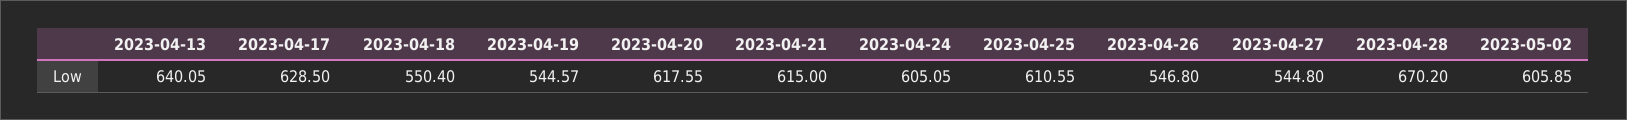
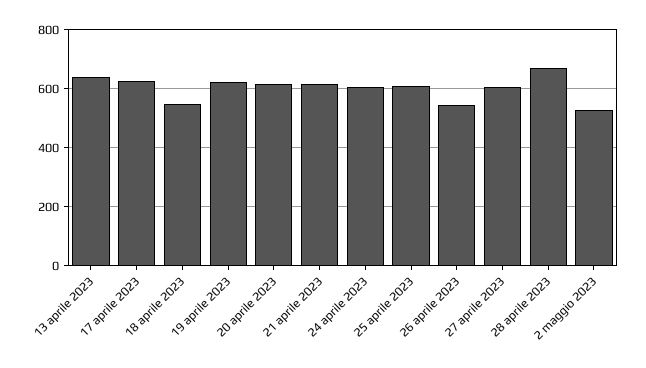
  {
    "2023-04-13": 640.05,
    "2023-04-17": 628.5,
    "2023-04-18": 550.4,
-   "2023-04-19": 544.57,
+   "2023-04-19": 625,
    "2023-04-20": 617.55,
    "2023-04-21": 615,
    "2023-04-24": 605.05,
    "2023-04-25": 610.55,
    "2023-04-26": 546.8,
-   "2023-04-27": 544.8,
+   "2023-04-27": 600,
    "2023-04-28": 670.2,
-   "2023-05-02": 605.85
+   "2023-05-02": 525
  }

